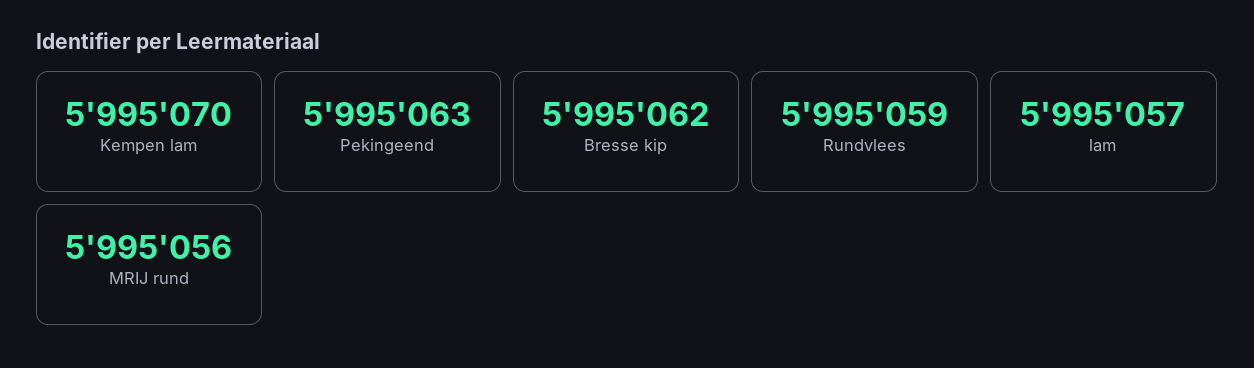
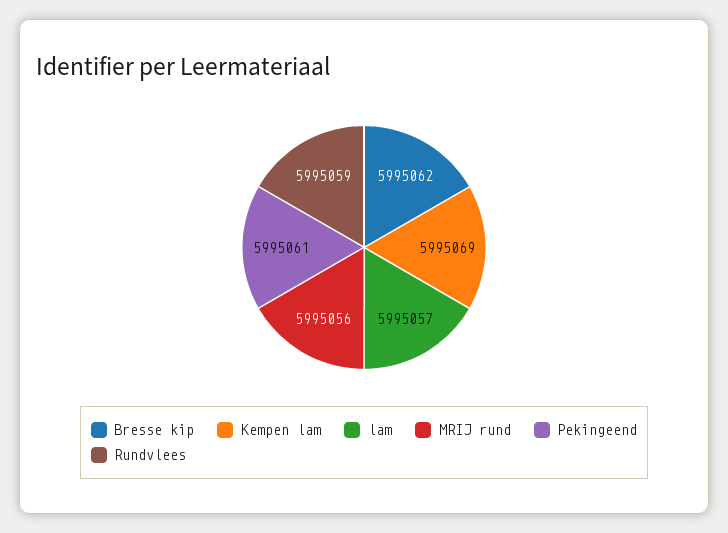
  {
-   "Kempen lam": 5995070,
+   "Kempen lam": 5995069,
-   "Pekingeend": 5995063,
+   "Pekingeend": 5995061,
    "Bresse kip": 5995062,
    "Rundvlees": 5995059,
    "lam": 5995057,
    "MRIJ rund": 5995056
  }

